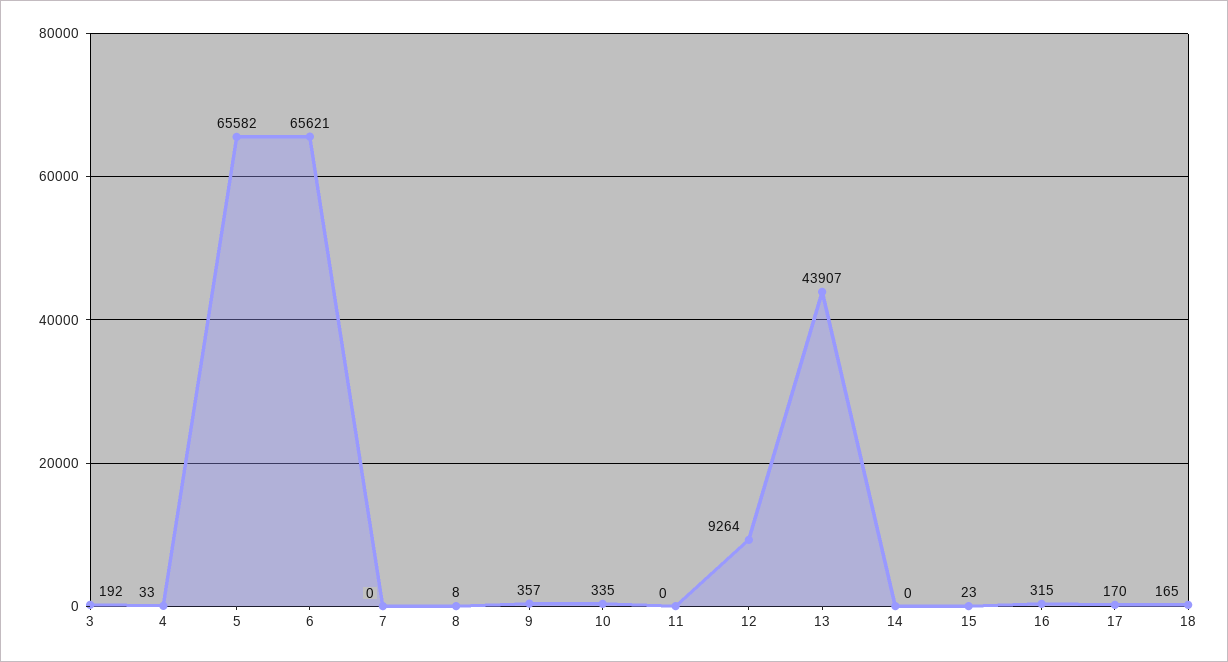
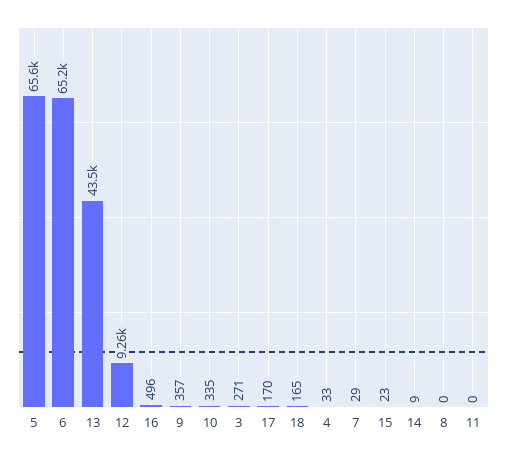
  {
-   "3": 192,
+   "3": 271,
    "4": 33,
    "5": 65582,
-   "6": 65621,
+   "6": 65200,
-   "7": 0,
+   "7": 29,
-   "8": 8,
+   "8": 0,
    "9": 357,
    "10": 335,
    "11": 0,
    "12": 9264,
-   "13": 43907,
+   "13": 43500,
-   "14": 0,
+   "14": 9,
    "15": 23,
-   "16": 315,
+   "16": 496,
    "17": 170,
    "18": 165
  }

